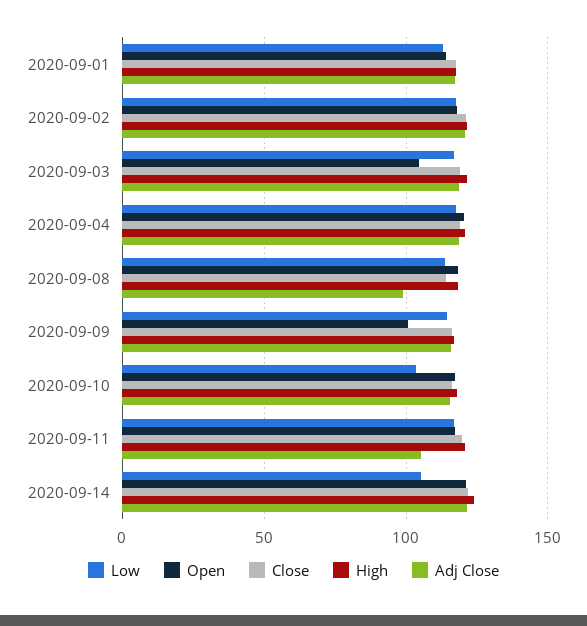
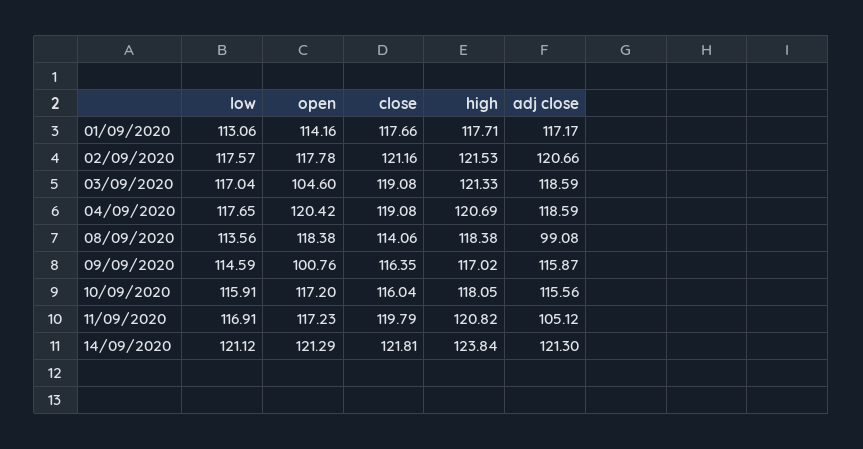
  {
    "Low": {
      "2020-09-01": 113.06,
      "2020-09-02": 117.57,
      "2020-09-03": 117.04,
      "2020-09-04": 117.65,
      "2020-09-08": 113.56,
      "2020-09-09": 114.59,
-     "2020-09-10": 105,
+     "2020-09-10": 115.91,
      "2020-09-11": 116.91,
-     "2020-09-14": 105
+     "2020-09-14": 121.12
    },
    "Open": {
      "2020-09-01": 114.16,
      "2020-09-02": 117.78,
      "2020-09-03": 104.6,
      "2020-09-04": 120.42,
      "2020-09-08": 118.38,
      "2020-09-09": 100.76,
      "2020-09-10": 117.2,
      "2020-09-11": 117.23,
      "2020-09-14": 121.29
    },
    "Close": {
      "2020-09-01": 117.66,
      "2020-09-02": 121.16,
      "2020-09-03": 119.08,
      "2020-09-04": 119.08,
      "2020-09-08": 114.06,
      "2020-09-09": 116.35,
      "2020-09-10": 116.04,
      "2020-09-11": 119.79,
      "2020-09-14": 121.81
    },
    "High": {
      "2020-09-01": 117.71,
      "2020-09-02": 121.53,
      "2020-09-03": 121.33,
      "2020-09-04": 120.69,
      "2020-09-08": 118.38,
      "2020-09-09": 117.02,
      "2020-09-10": 118.05,
      "2020-09-11": 120.82,
      "2020-09-14": 123.84
    },
    "Adj Close": {
      "2020-09-01": 117.17,
      "2020-09-02": 120.66,
      "2020-09-03": 118.59,
      "2020-09-04": 118.59,
      "2020-09-08": 99.08,
      "2020-09-09": 115.87,
      "2020-09-10": 115.56,
      "2020-09-11": 105.12,
      "2020-09-14": 121.3
    }
  }

